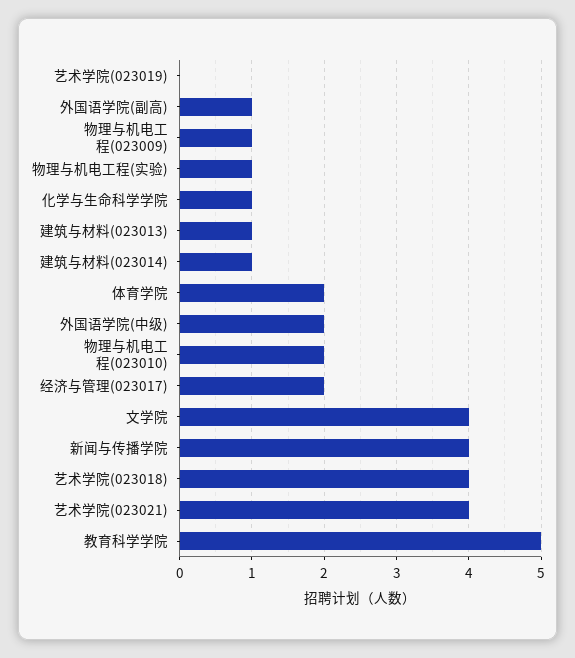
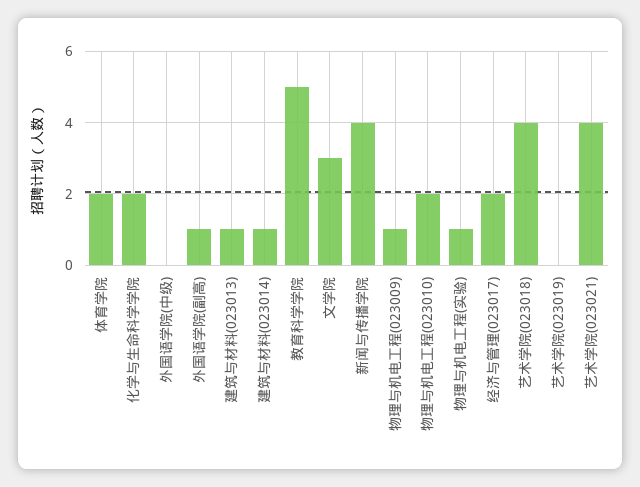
  {
    "艺术学院(023019)": 0,
    "外国语学院(副高)": 1,
    "物理与机电工程(023009)": 1,
    "物理与机电工程(实验)": 1,
-   "化学与生命科学学院": 1,
+   "化学与生命科学学院": 2,
    "建筑与材料(023013)": 1,
    "建筑与材料(023014)": 1,
    "体育学院": 2,
-   "外国语学院(中级)": 2,
+   "外国语学院(中级)": 0,
    "物理与机电工程(023010)": 2,
    "经济与管理(023017)": 2,
-   "文学院": 4,
+   "文学院": 3,
    "新闻与传播学院": 4,
    "艺术学院(023018)": 4,
    "艺术学院(023021)": 4,
    "教育科学学院": 5
  }

